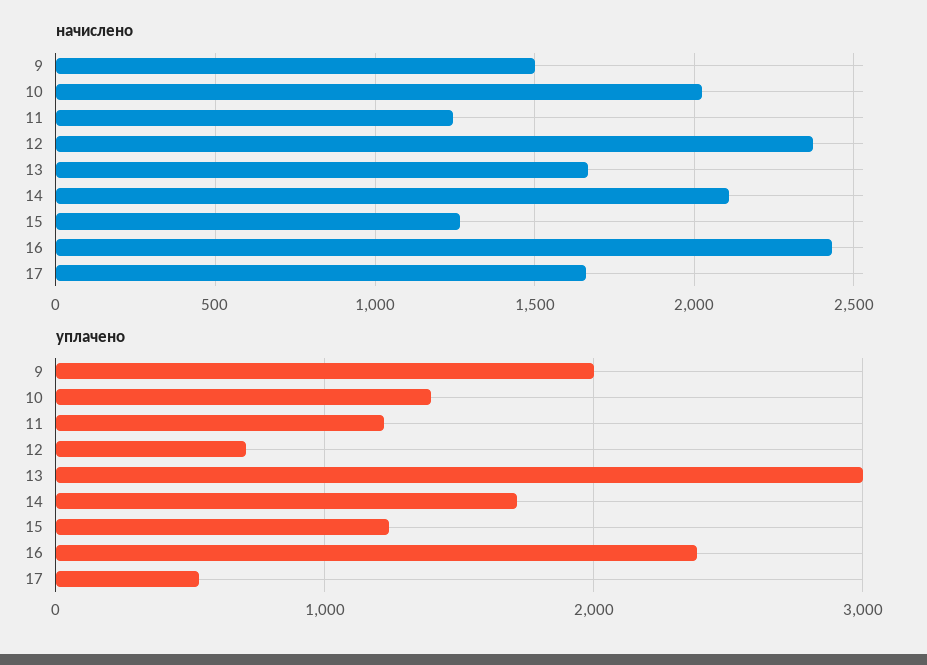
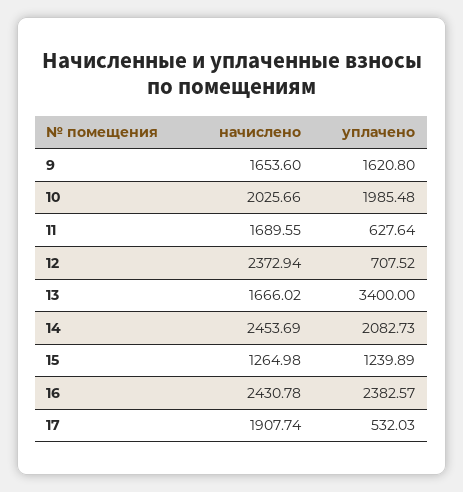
  {
    "начислено": {
-     "9": 1500,
+     "9": 1653.6,
      "10": 2025.66,
-     "11": 1250,
+     "11": 1689.55,
      "12": 2372.94,
      "13": 1666.02,
-     "14": 2100,
+     "14": 2453.69,
      "15": 1264.98,
      "16": 2430.78,
-     "17": 1650
+     "17": 1907.74
    },
    "уплачено": {
-     "9": 2000,
+     "9": 1620.8,
-     "10": 1400,
+     "10": 1985.48,
-     "11": 1200,
+     "11": 627.64,
      "12": 707.52,
-     "13": 3000,
+     "13": 3400,
-     "14": 1700,
+     "14": 2082.73,
      "15": 1239.89,
      "16": 2382.57,
      "17": 532.03
    }
  }

